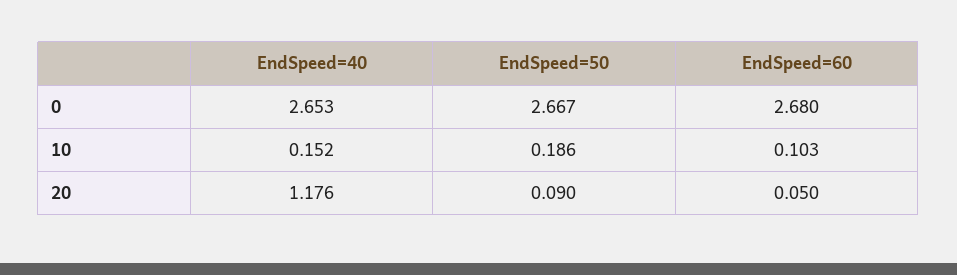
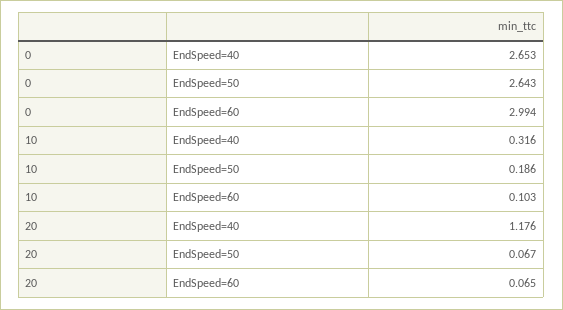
  {
    "EndSpeed=40": {
      "0": 2.653,
-     "10": 0.152,
+     "10": 0.316,
      "20": 1.176
    },
    "EndSpeed=50": {
-     "0": 2.667,
+     "0": 2.643,
      "10": 0.186,
-     "20": 0.09
+     "20": 0.067
    },
    "EndSpeed=60": {
-     "0": 2.68,
+     "0": 2.994,
      "10": 0.103,
-     "20": 0.05
+     "20": 0.065
    }
  }

